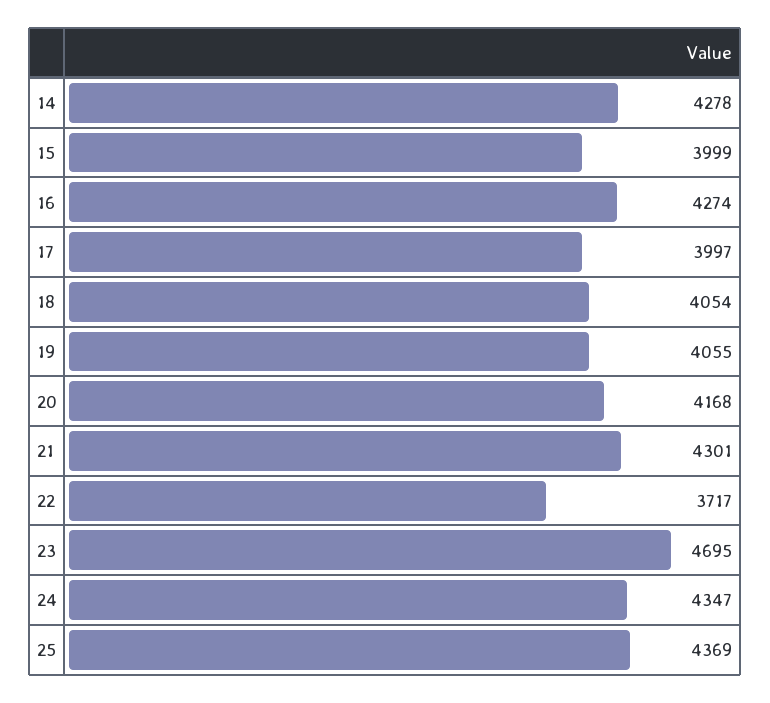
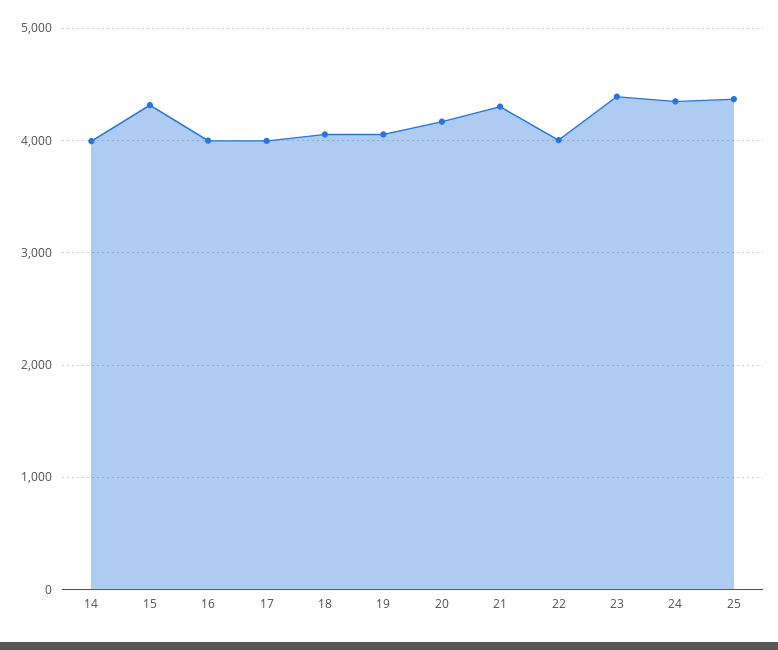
  {
-   "14": 4278,
+   "14": 4000,
-   "15": 3999,
+   "15": 4300,
-   "16": 4274,
+   "16": 4000,
    "17": 3997,
    "18": 4054,
    "19": 4055,
    "20": 4168,
    "21": 4301,
-   "22": 3717,
+   "22": 4000,
-   "23": 4695,
+   "23": 4400,
    "24": 4347,
    "25": 4369
  }

